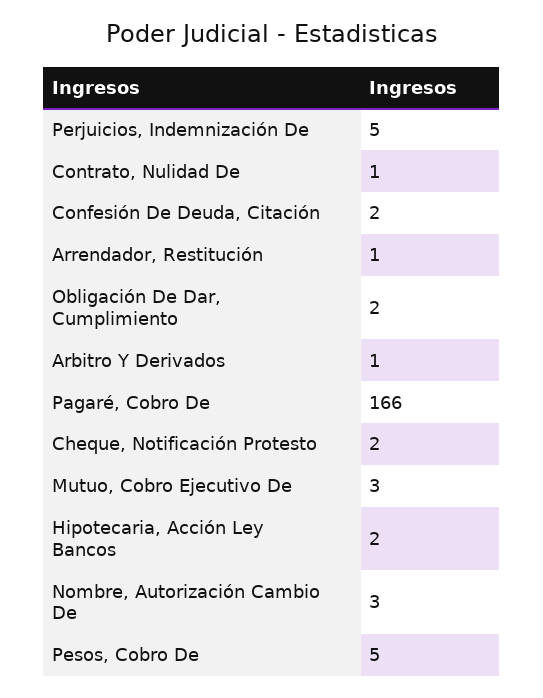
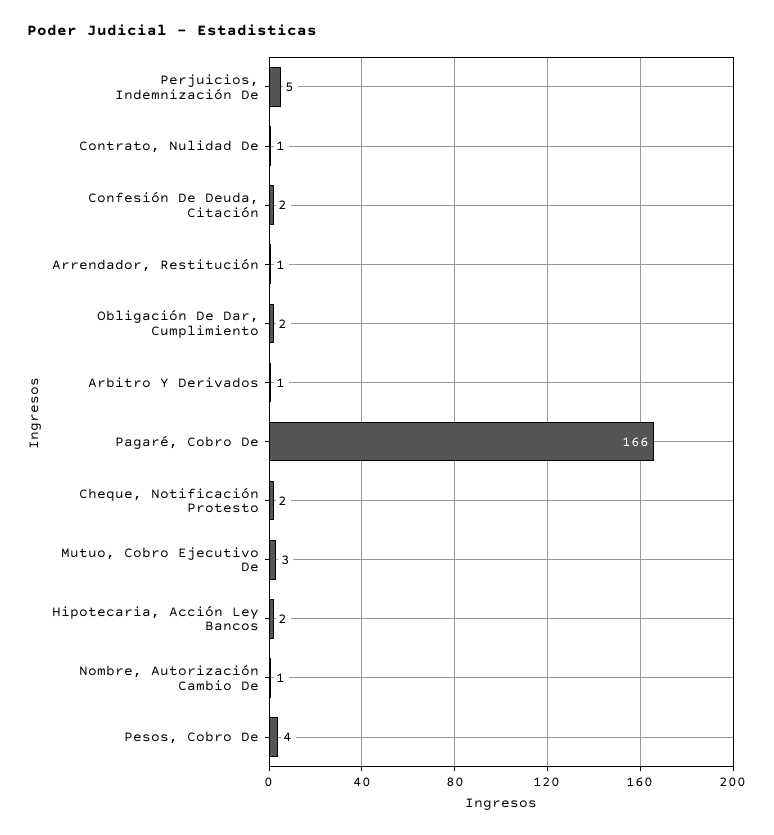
  {
    "Perjuicios, Indemnización De": 5,
    "Contrato, Nulidad De": 1,
    "Confesión De Deuda, Citación": 2,
    "Arrendador, Restitución": 1,
    "Obligación De Dar, Cumplimiento": 2,
    "Arbitro Y Derivados": 1,
    "Pagaré, Cobro De": 166,
    "Cheque, Notificación Protesto": 2,
    "Mutuo, Cobro Ejecutivo De": 3,
    "Hipotecaria, Acción Ley Bancos": 2,
-   "Nombre, Autorización Cambio De": 3,
+   "Nombre, Autorización Cambio De": 1,
-   "Pesos, Cobro De": 5
+   "Pesos, Cobro De": 4
  }

